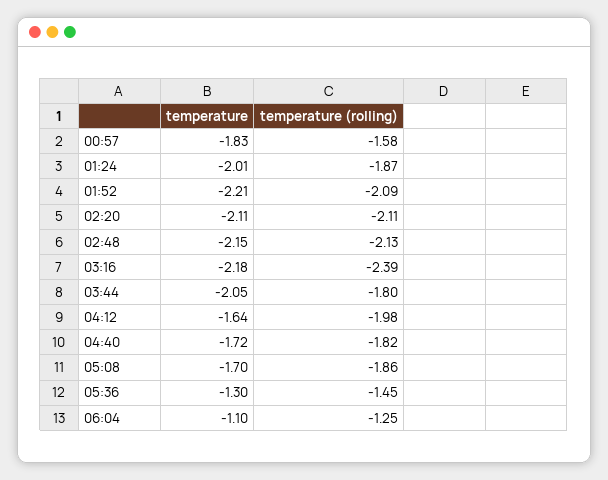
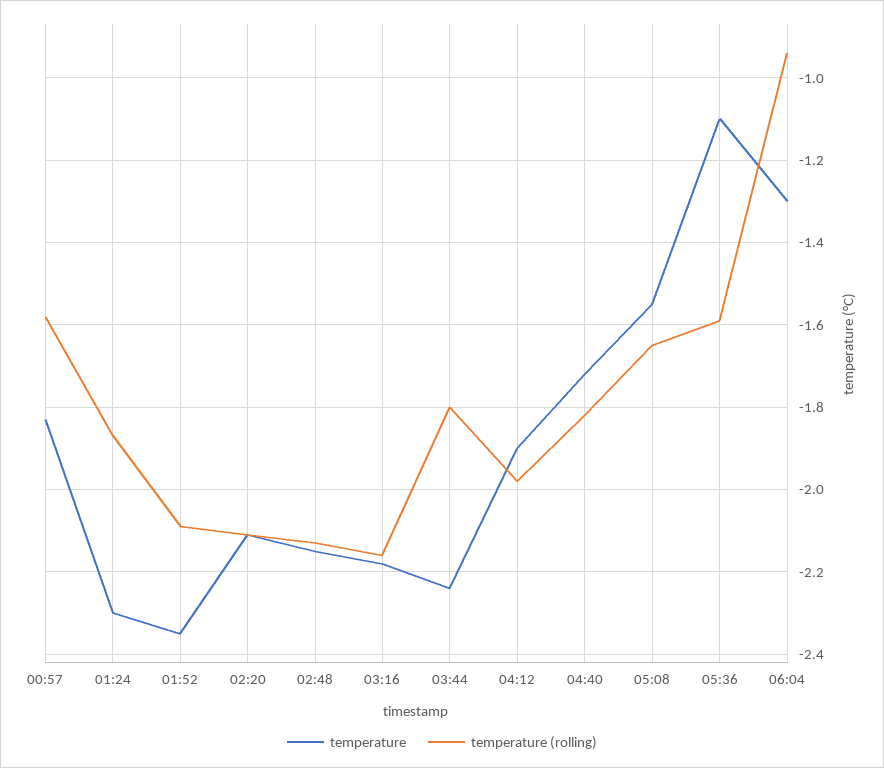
  {
    "temperature": {
      "00:57": -1.83,
-     "01:24": -2.01,
+     "01:24": -2.3,
-     "01:52": -2.21,
+     "01:52": -2.35,
      "02:20": -2.11,
      "02:48": -2.15,
      "03:16": -2.18,
-     "03:44": -2.05,
+     "03:44": -2.25,
-     "04:12": -1.64,
+     "04:12": -1.9,
      "04:40": -1.72,
-     "05:08": -1.7,
+     "05:08": -1.55,
-     "05:36": -1.3,
+     "05:36": -1.1,
-     "06:04": -1.1
+     "06:04": -1.3
    },
    "temperature (rolling)": {
      "00:57": -1.58,
      "01:24": -1.87,
      "01:52": -2.09,
      "02:20": -2.11,
      "02:48": -2.13,
-     "03:16": -2.39,
+     "03:16": -2.15,
      "03:44": -1.8,
      "04:12": -1.98,
      "04:40": -1.82,
-     "05:08": -1.86,
+     "05:08": -1.65,
-     "05:36": -1.45,
+     "05:36": -1.6,
-     "06:04": -1.25
+     "06:04": -0.95
    }
  }

